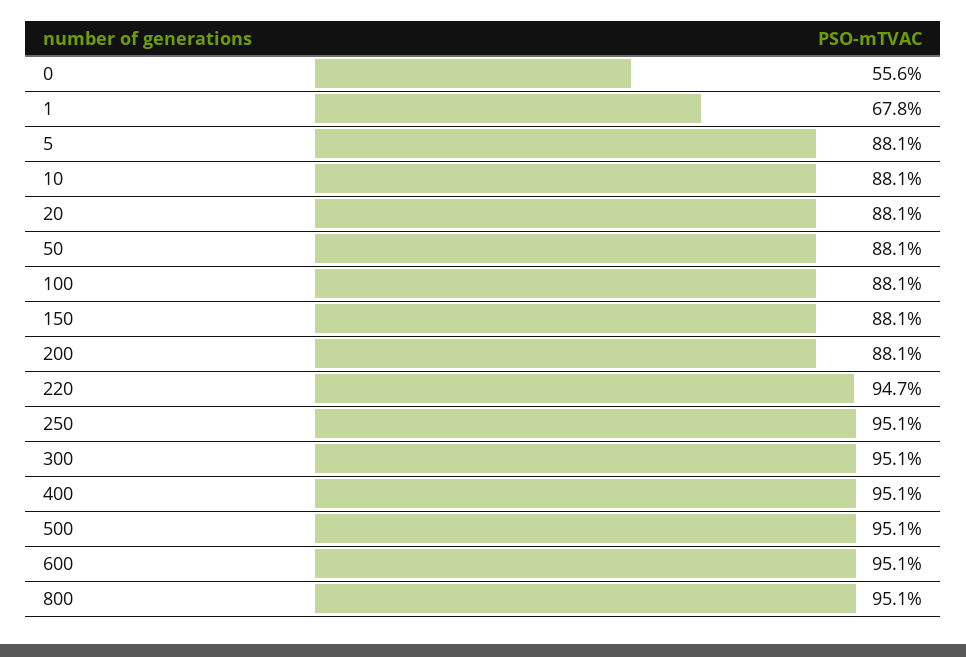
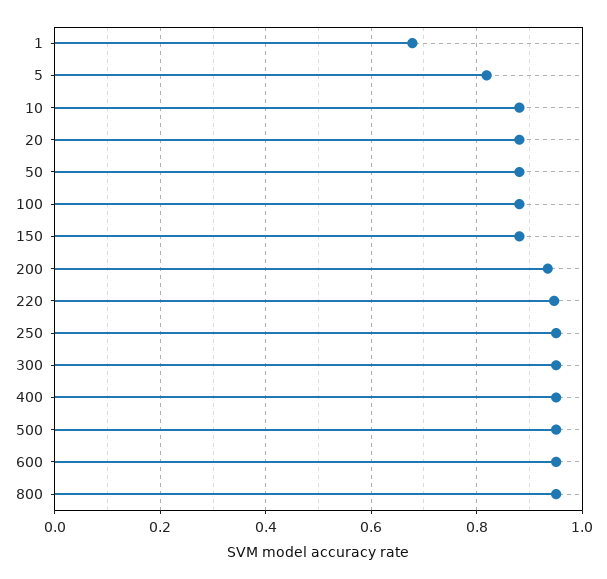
  {
-   "0": 0.556,
    "1": 0.678,
-   "5": 0.881,
+   "5": 0.82,
    "10": 0.881,
    "20": 0.881,
    "50": 0.881,
    "100": 0.881,
    "150": 0.881,
-   "200": 0.881,
+   "200": 0.94,
    "220": 0.947,
    "250": 0.951,
    "300": 0.951,
    "400": 0.951,
    "500": 0.951,
    "600": 0.951,
    "800": 0.951
  }

